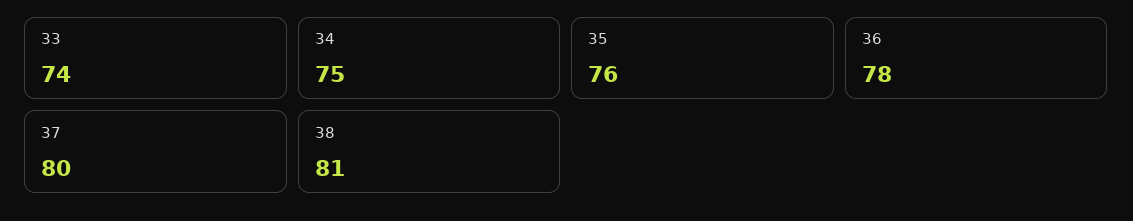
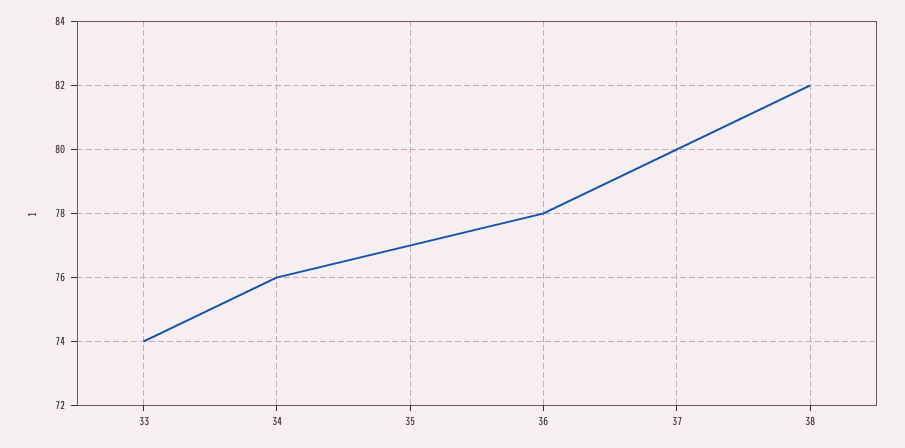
  {
    "33": 74,
-   "34": 75,
+   "34": 76,
-   "35": 76,
+   "35": 77,
    "36": 78,
    "37": 80,
-   "38": 81
+   "38": 82
  }

